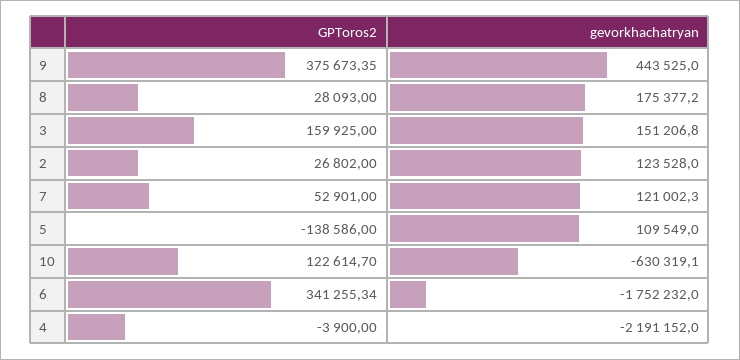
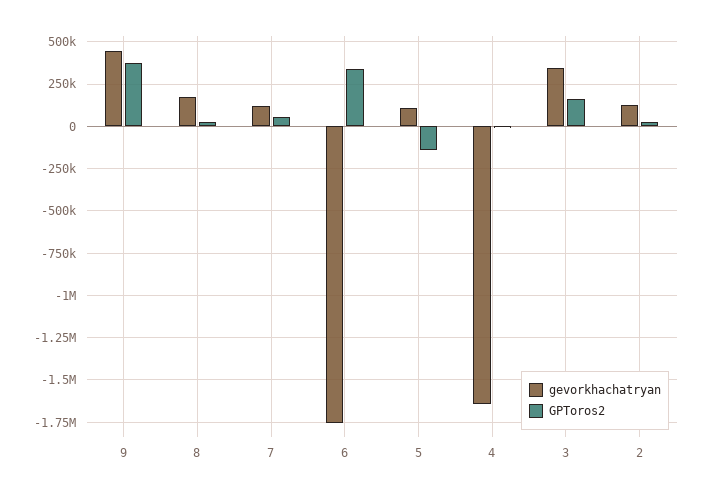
  {
    "GPToros2": {
      "9": 375673.35,
      "8": 28093,
      "3": 159925,
      "2": 26802,
      "7": 52901,
      "5": -138586,
-     "10": 122614.7,
      "6": 341255.34,
      "4": -3900
    },
    "gevorkhachatryan": {
      "9": 443525,
      "8": 175377.2,
-     "3": 151206.8,
+     "3": 350000,
      "2": 123528,
      "7": 121002.3,
      "5": 109549,
-     "10": -630319.1,
      "6": -1752232,
-     "4": -2191152
+     "4": -1650000
    }
  }

